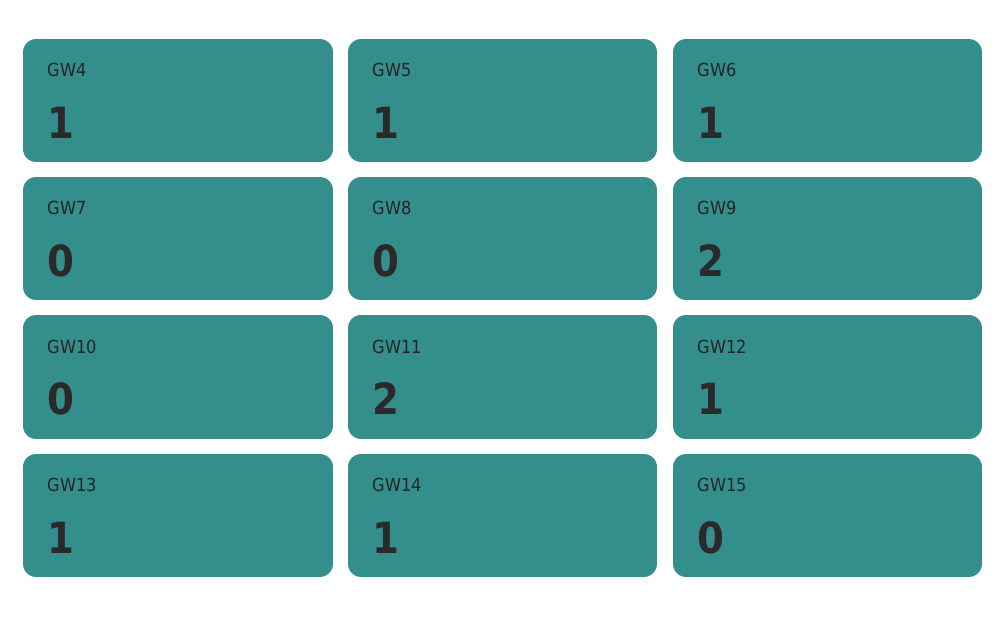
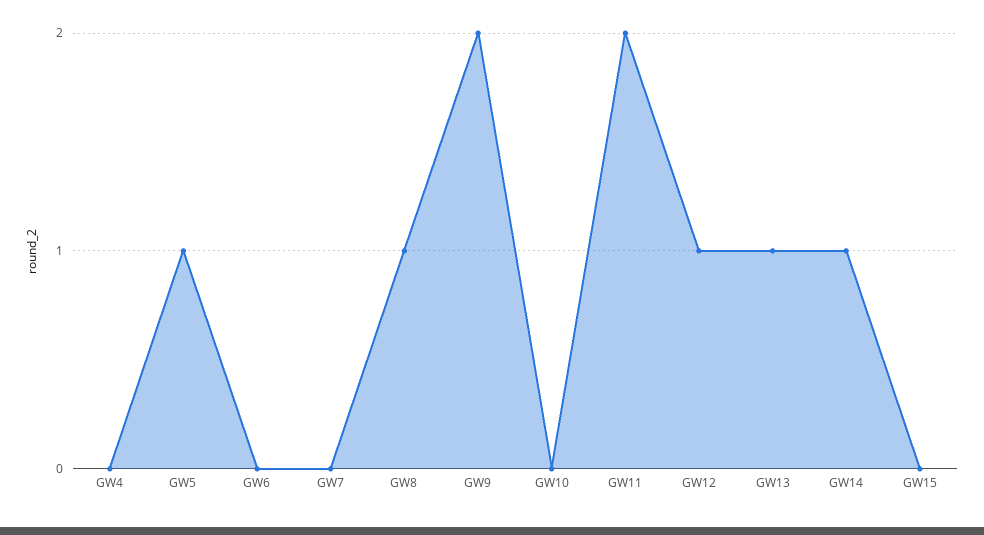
  {
-   "GW4": 1,
+   "GW4": 0,
    "GW5": 1,
-   "GW6": 1,
+   "GW6": 0,
    "GW7": 0,
-   "GW8": 0,
+   "GW8": 1,
    "GW9": 2,
    "GW10": 0,
    "GW11": 2,
    "GW12": 1,
    "GW13": 1,
    "GW14": 1,
    "GW15": 0
  }

